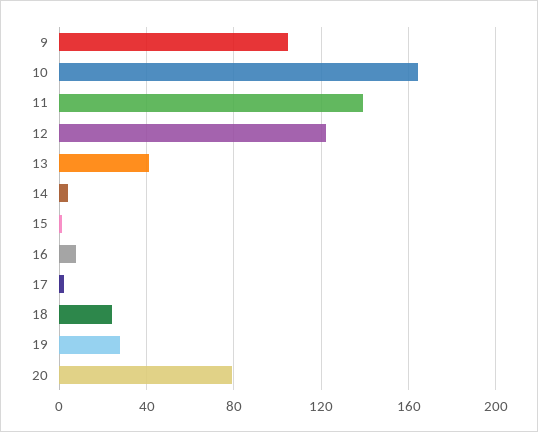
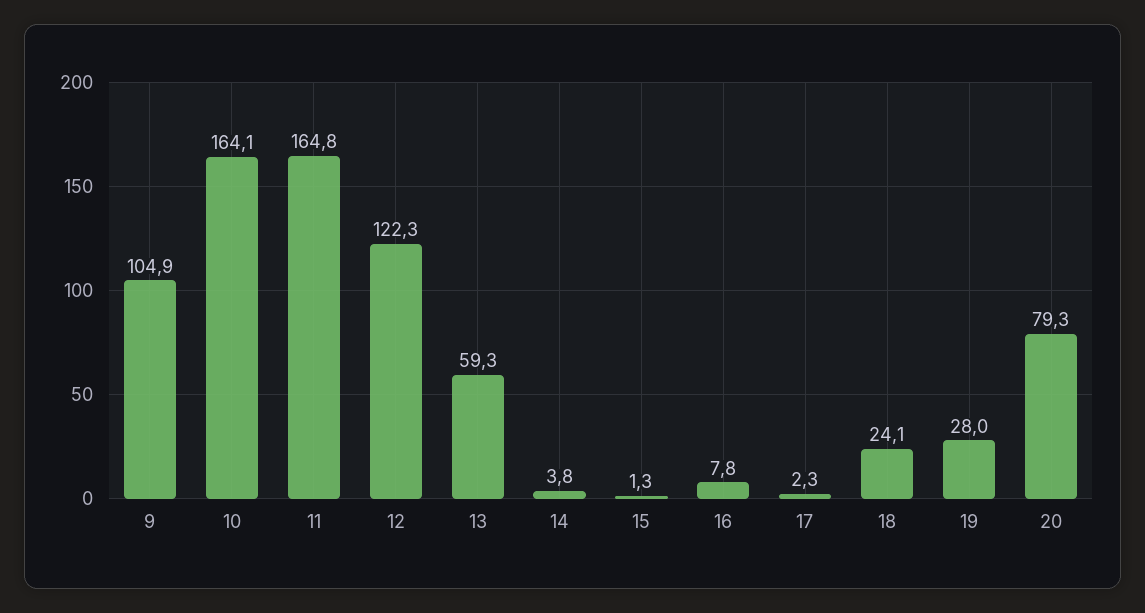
  {
    "9": 104.9,
    "10": 164.1,
-   "11": 140,
+   "11": 164.8,
    "12": 122.3,
-   "13": 40,
+   "13": 59.3,
    "14": 3.8,
    "15": 1.3,
    "16": 7.8,
    "17": 2.3,
    "18": 24.1,
    "19": 28,
    "20": 79.3
  }

